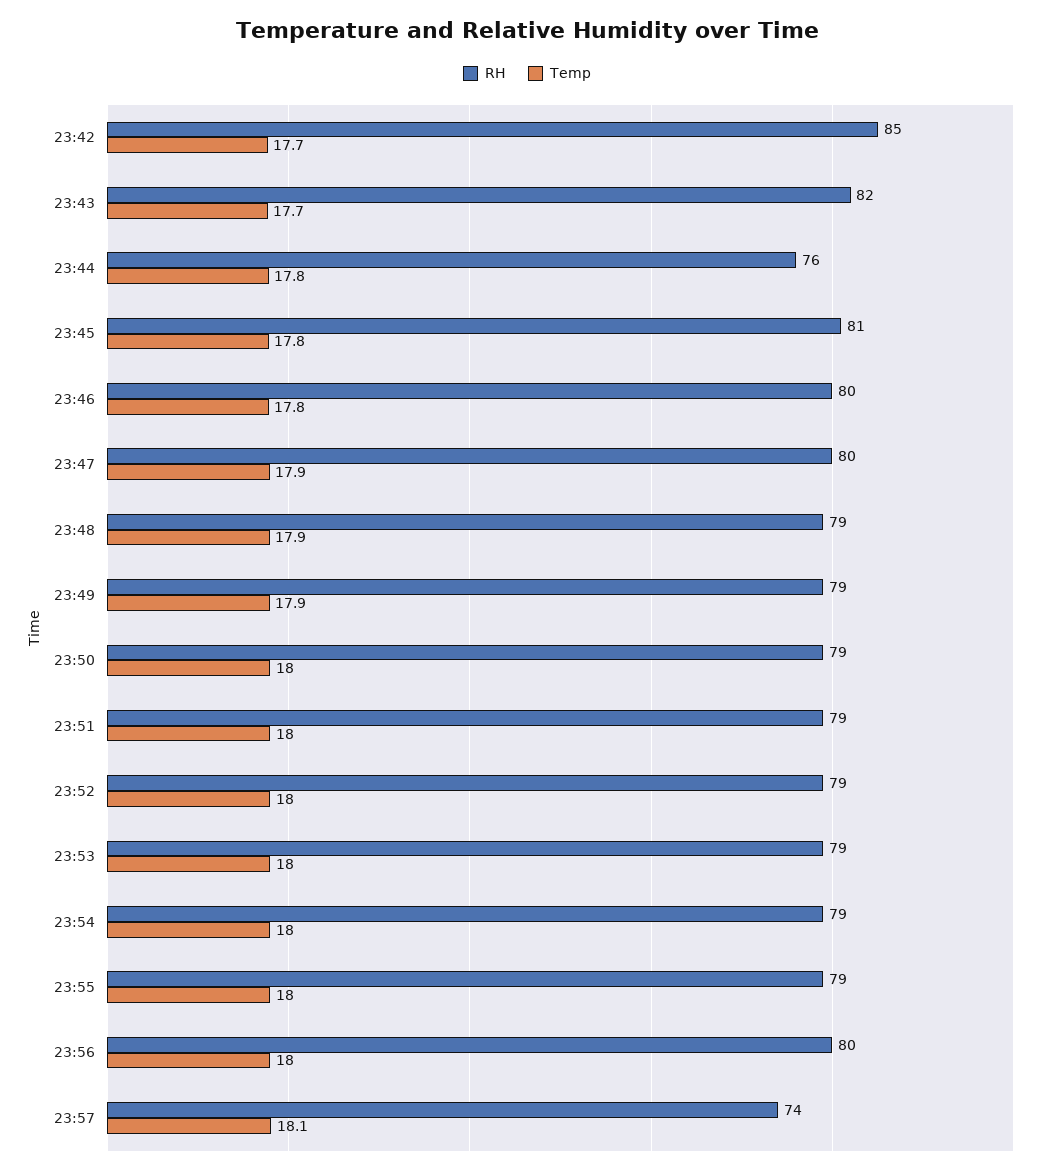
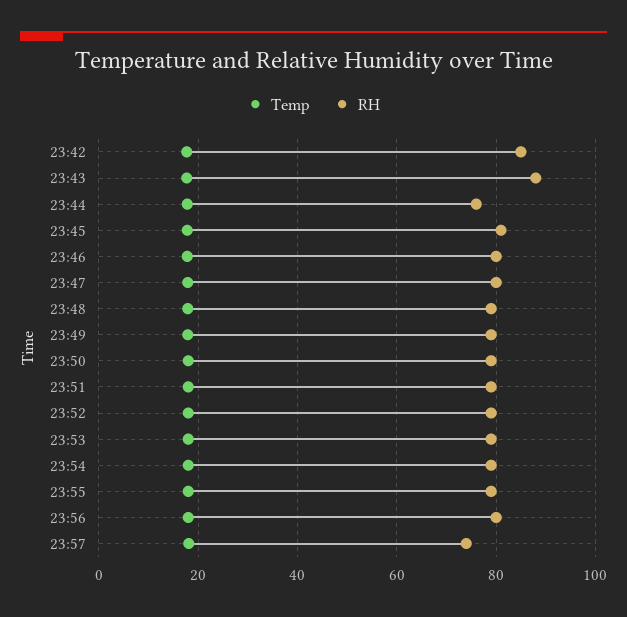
  {
    "RH": {
      "23:42": 85,
-     "23:43": 82,
+     "23:43": 88,
      "23:44": 76,
      "23:45": 81,
      "23:46": 80,
      "23:47": 80,
      "23:48": 79,
      "23:49": 79,
      "23:50": 79,
      "23:51": 79,
      "23:52": 79,
      "23:53": 79,
      "23:54": 79,
      "23:55": 79,
      "23:56": 80,
      "23:57": 74
    },
    "Temp": {
      "23:42": 17.7,
      "23:43": 17.7,
      "23:44": 17.8,
      "23:45": 17.8,
      "23:46": 17.8,
      "23:47": 17.9,
      "23:48": 17.9,
      "23:49": 17.9,
      "23:50": 18,
      "23:51": 18,
      "23:52": 18,
      "23:53": 18,
      "23:54": 18,
      "23:55": 18,
      "23:56": 18,
      "23:57": 18.1
    }
  }

